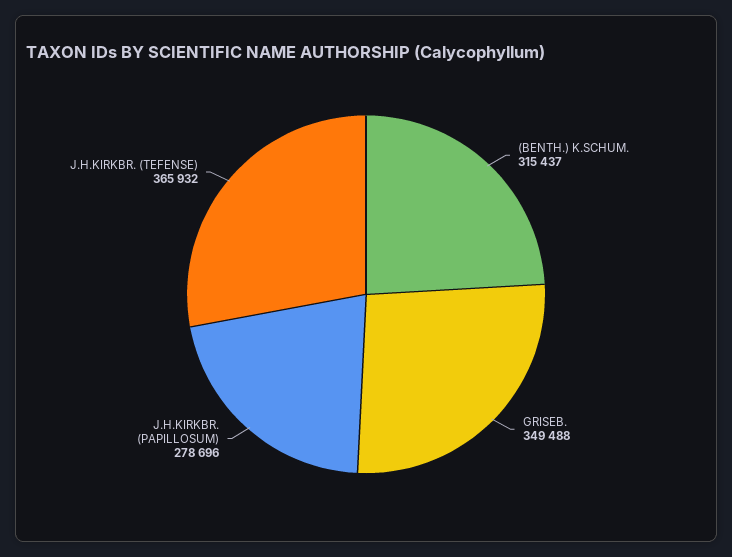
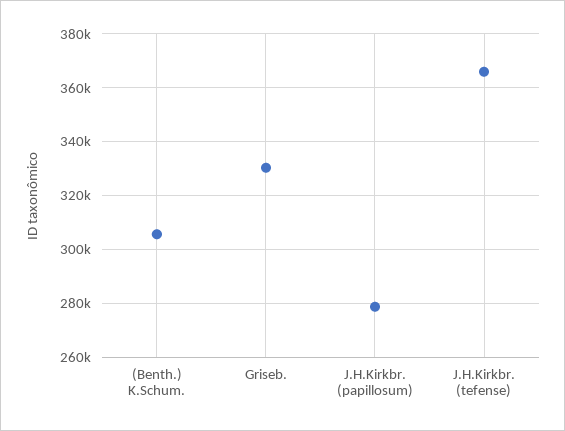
  {
-   "(BENTH.) K.SCHUM.": 315437,
+   "(BENTH.) K.SCHUM.": 305000,
-   "GRISEB.": 349488,
+   "GRISEB.": 330000,
    "J.H.KIRKBR. (PAPILLOSUM)": 278696,
    "J.H.KIRKBR. (TEFENSE)": 365932
  }

